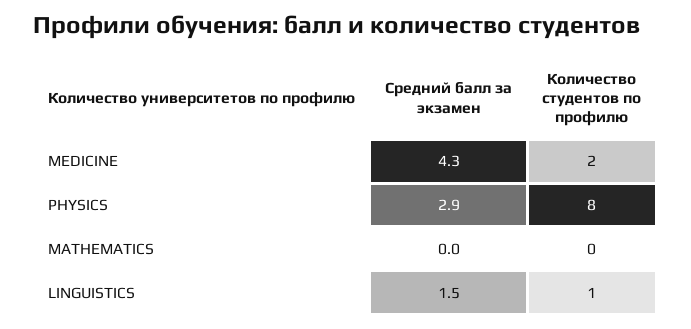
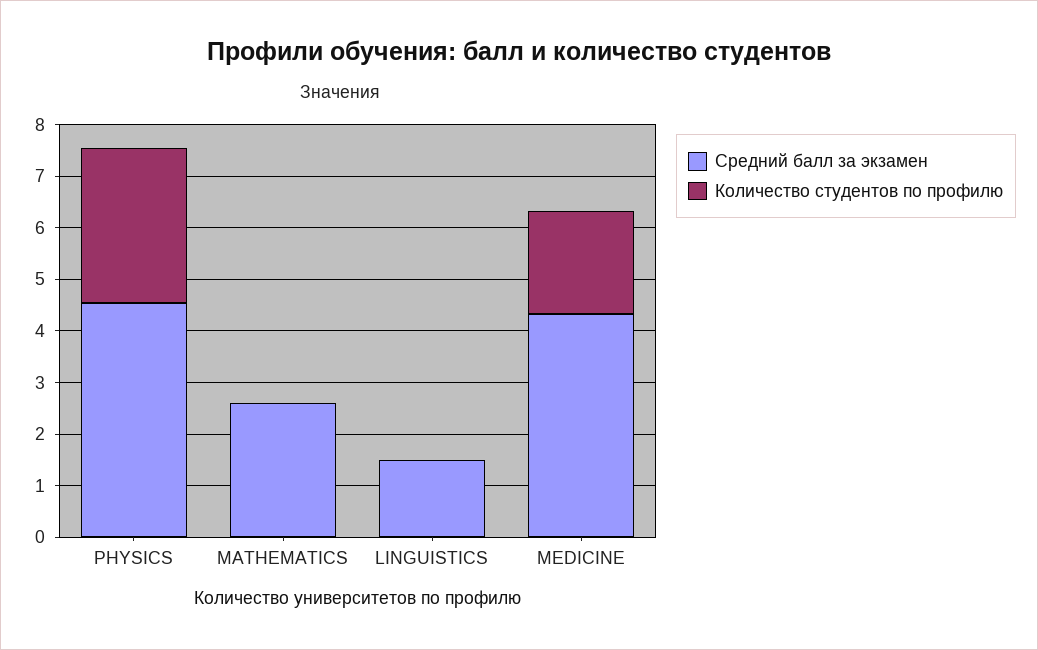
  {
    "Средний балл за экзамен": {
      "MEDICINE": 4.3,
-     "PHYSICS": 2.9,
+     "PHYSICS": 4.6,
-     "MATHEMATICS": 0,
+     "MATHEMATICS": 2.6,
      "LINGUISTICS": 1.5
    },
    "Количество студентов по профилю": {
      "MEDICINE": 2,
-     "PHYSICS": 8,
+     "PHYSICS": 3,
      "MATHEMATICS": 0,
-     "LINGUISTICS": 1
+     "LINGUISTICS": 0
    }
  }

